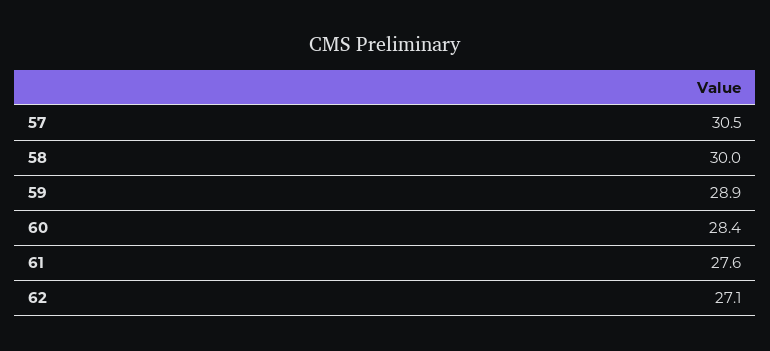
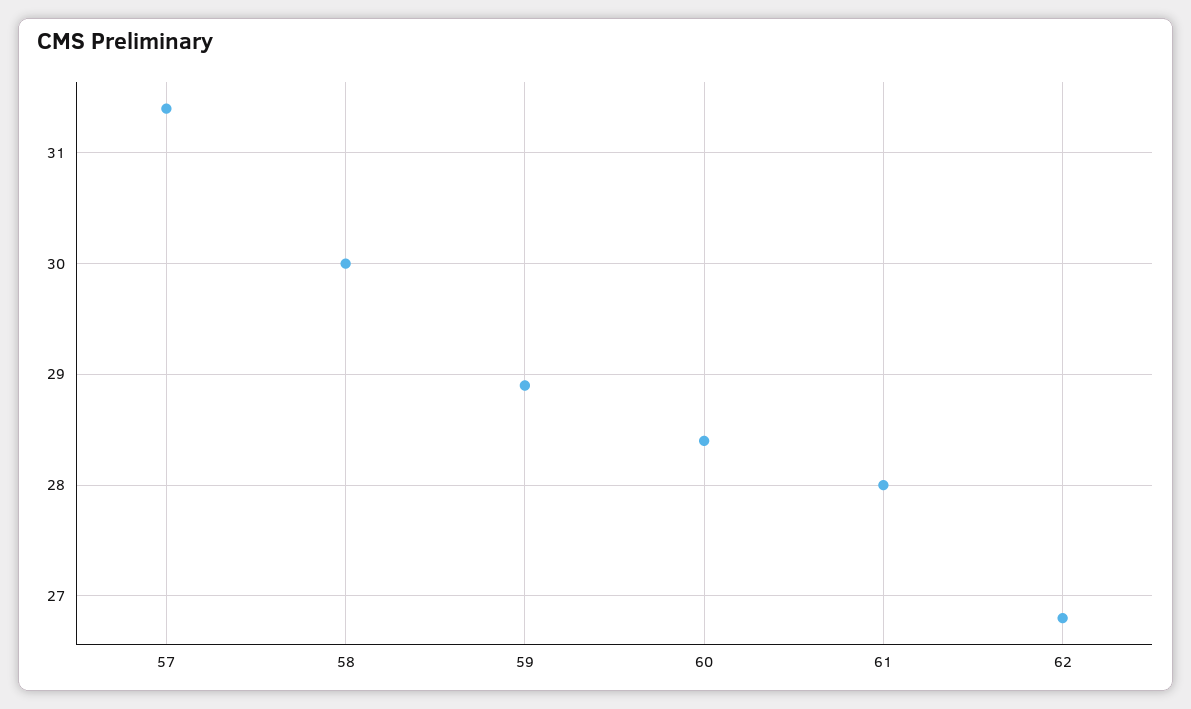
  {
-   "57": 30.5,
+   "57": 31.4,
    "58": 30,
    "59": 28.9,
    "60": 28.4,
-   "61": 27.6,
+   "61": 28,
-   "62": 27.1
+   "62": 26.8
  }

